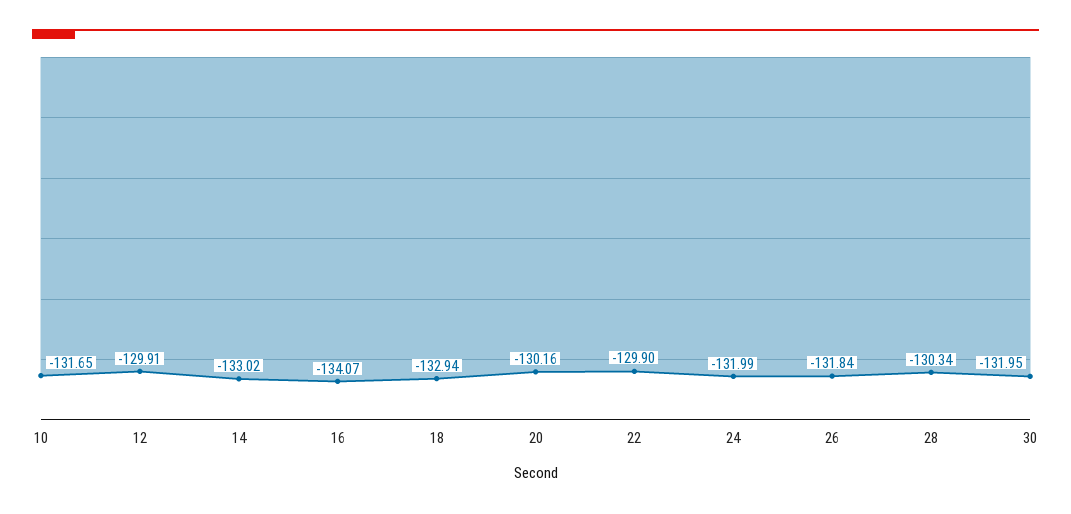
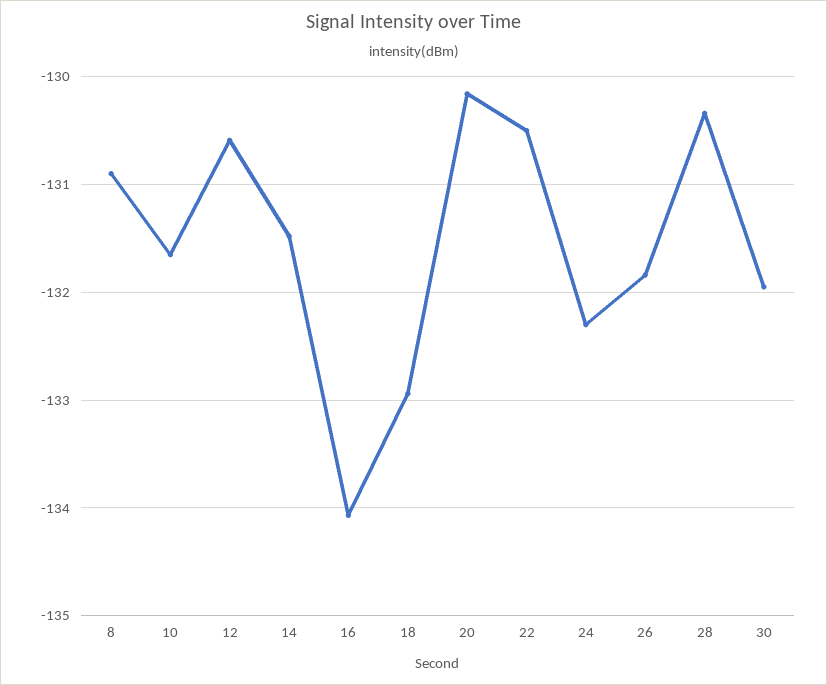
  {
    "10": -131.65,
-   "12": -129.91,
+   "12": -130.6,
-   "14": -133.02,
+   "14": -131.5,
    "16": -134.07,
    "18": -132.94,
    "20": -130.16,
-   "22": -129.9,
+   "22": -130.5,
-   "24": -131.99,
+   "24": -132.3,
    "26": -131.84,
    "28": -130.34,
-   "30": -131.95
+   "30": -131.95,
+   "8": -130.9
  }

